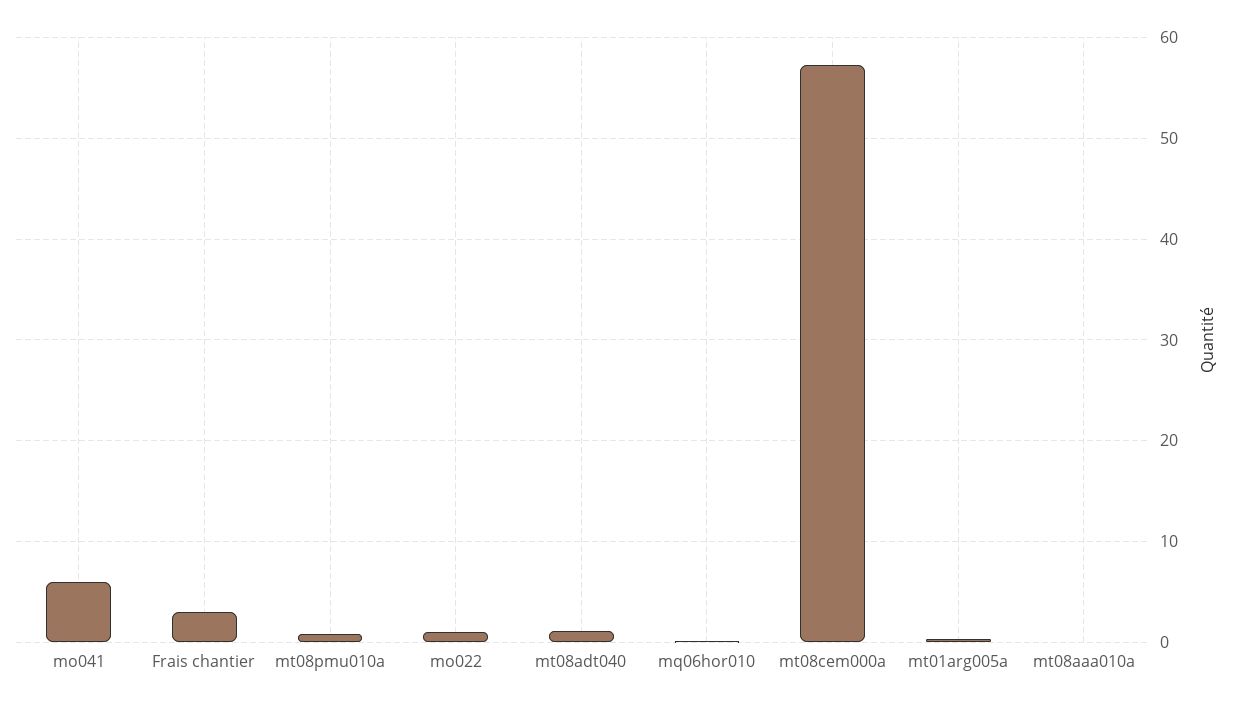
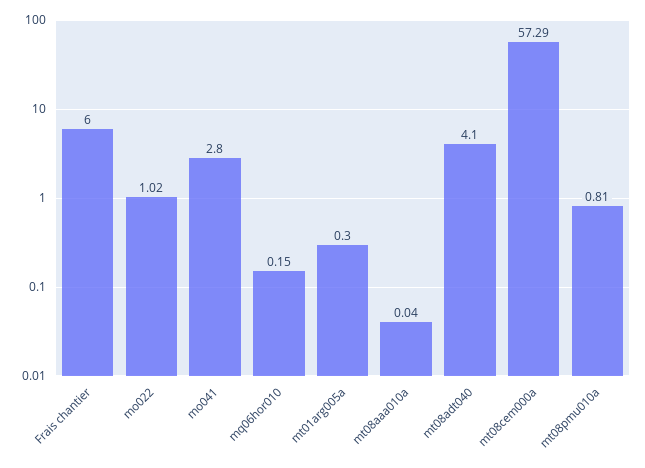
  {
-   "mo041": 6,
+   "mo041": 2.8,
-   "Frais chantier": 3,
+   "Frais chantier": 6,
    "mt08pmu010a": 0.81,
    "mo022": 1.02,
-   "mt08adt040": 1,
+   "mt08adt040": 4.1,
    "mq06hor010": 0.15,
    "mt08cem000a": 57.29,
    "mt01arg005a": 0.3,
    "mt08aaa010a": 0.04
  }

